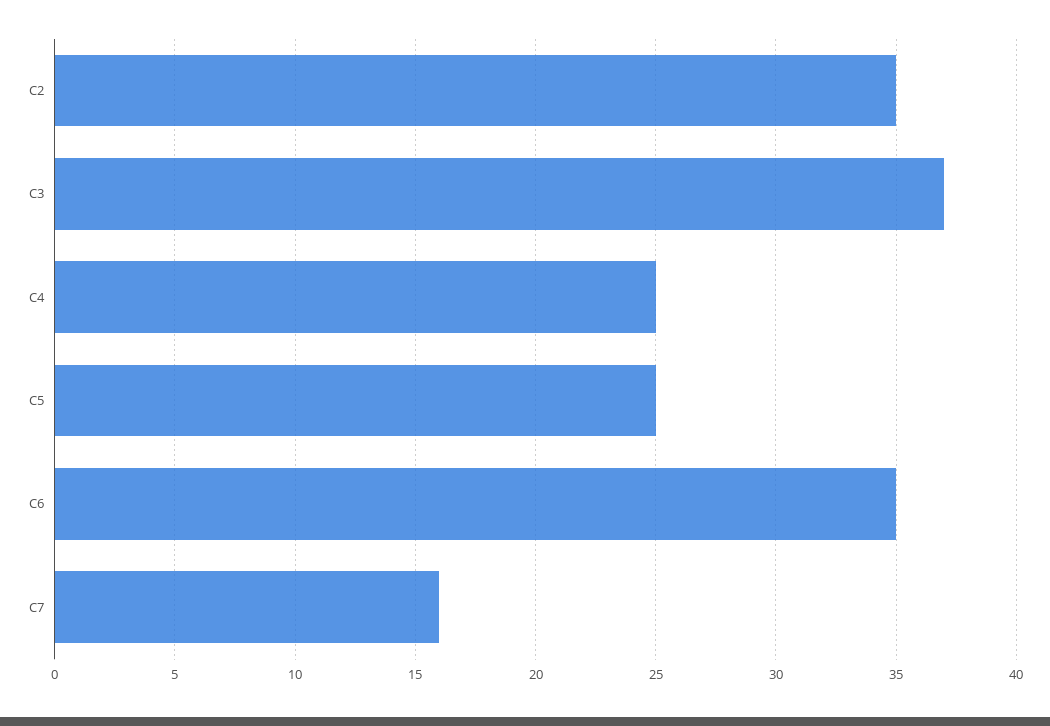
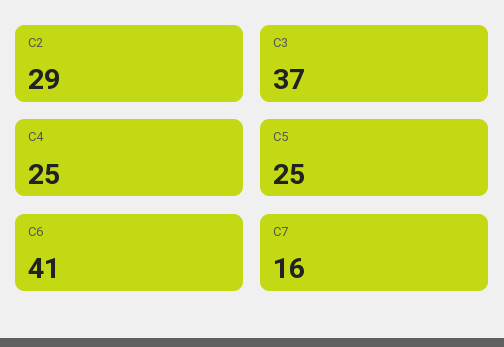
  {
-   "C2": 35,
+   "C2": 29,
    "C3": 37,
    "C4": 25,
    "C5": 25,
-   "C6": 35,
+   "C6": 41,
    "C7": 16
  }

